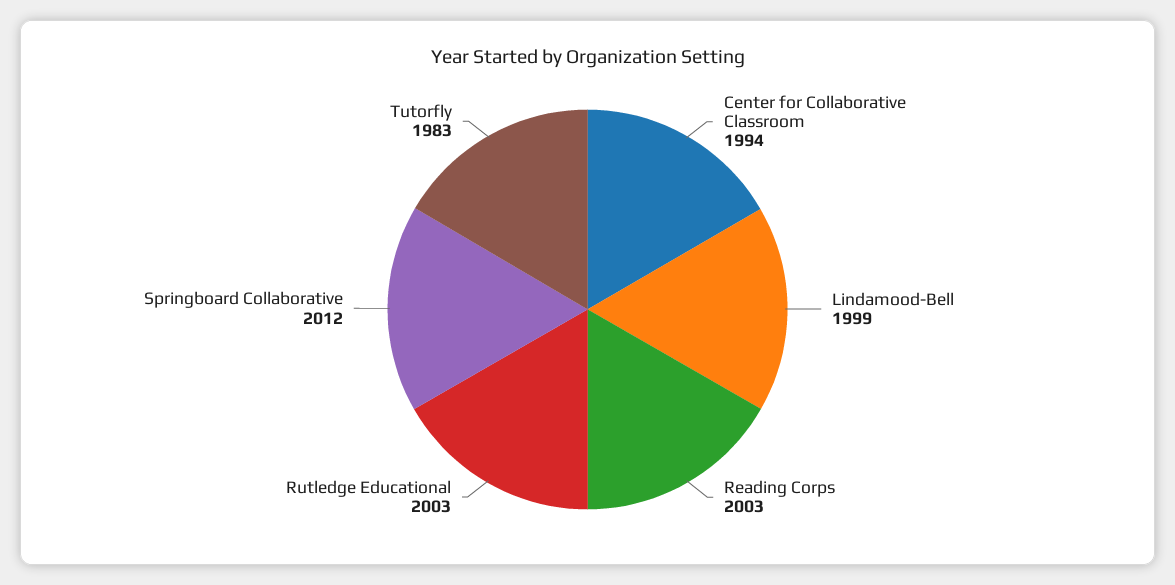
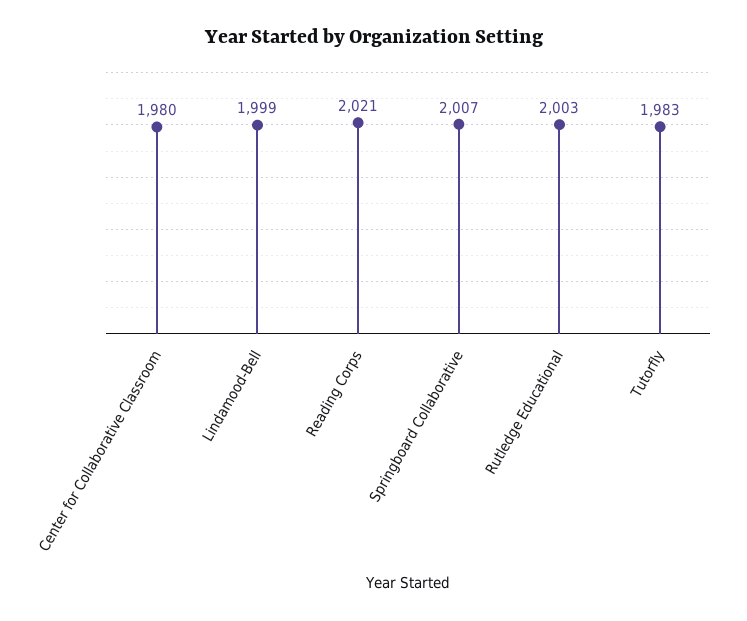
  {
-   "Center for Collaborative Classroom": 1994,
+   "Center for Collaborative Classroom": 1980,
    "Lindamood-Bell": 1999,
-   "Reading Corps": 2003,
+   "Reading Corps": 2021,
    "Rutledge Educational": 2003,
-   "Springboard Collaborative": 2012,
+   "Springboard Collaborative": 2007,
    "Tutorfly": 1983
  }

